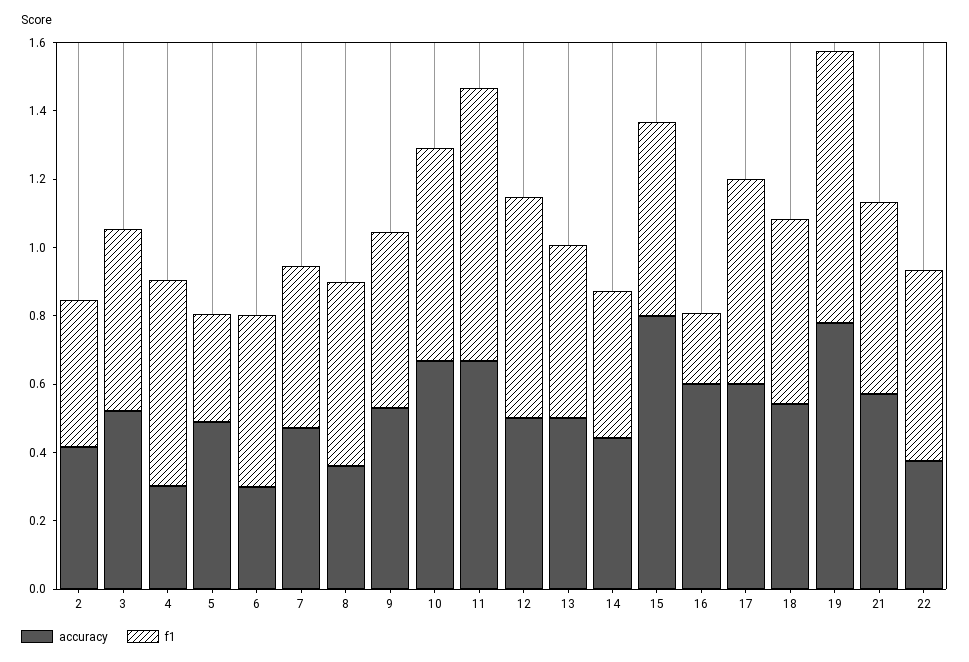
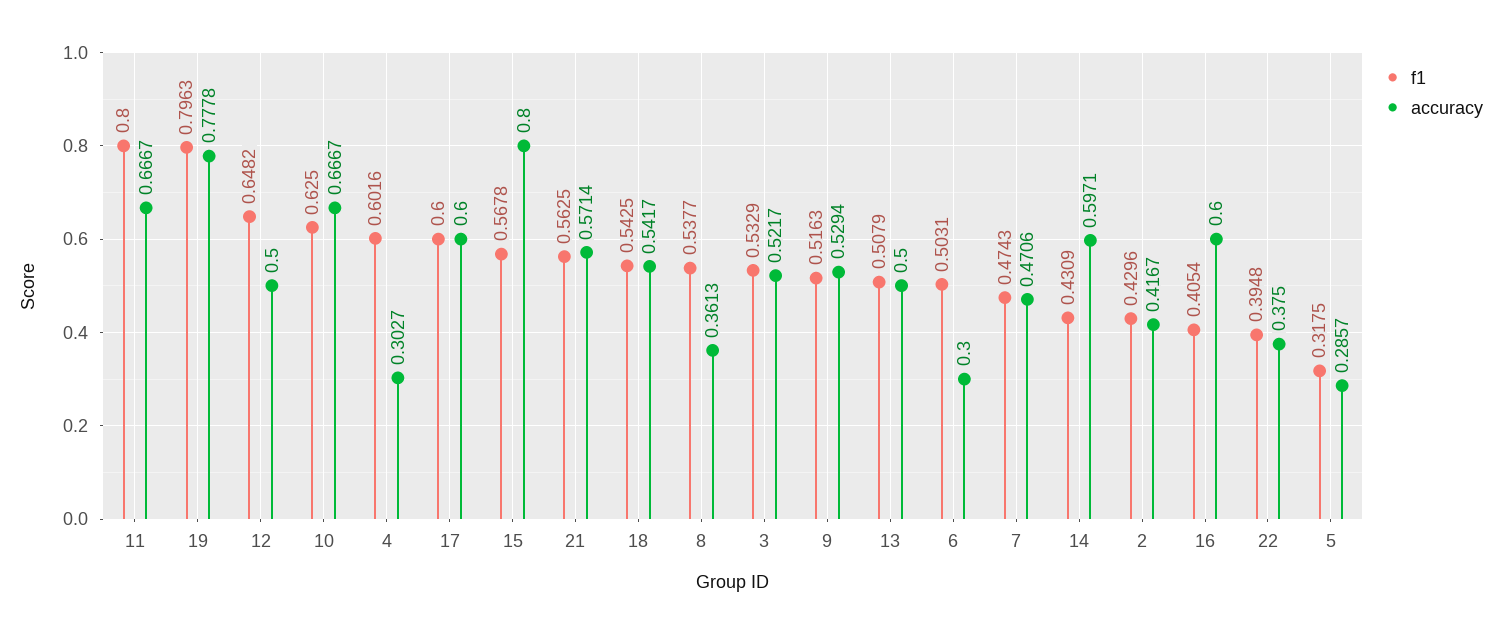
  {
    "accuracy": {
      "2": 0.4167,
      "3": 0.5217,
      "4": 0.3027,
-     "5": 0.5,
+     "5": 0.2857,
      "6": 0.3,
      "7": 0.4706,
      "8": 0.3613,
      "9": 0.5294,
      "10": 0.6667,
      "11": 0.6667,
      "12": 0.5,
      "13": 0.5,
-     "14": 0.45,
+     "14": 0.5971,
      "15": 0.8,
      "16": 0.6,
      "17": 0.6,
      "18": 0.5417,
      "19": 0.7778,
      "21": 0.5714,
      "22": 0.375
    },
    "f1": {
      "2": 0.4296,
      "3": 0.5329,
      "4": 0.6016,
      "5": 0.3175,
      "6": 0.5031,
      "7": 0.4743,
      "8": 0.5377,
      "9": 0.5163,
      "10": 0.625,
      "11": 0.8,
      "12": 0.6482,
      "13": 0.5079,
      "14": 0.4309,
      "15": 0.5678,
-     "16": 0.2,
+     "16": 0.4054,
      "17": 0.6,
      "18": 0.5425,
      "19": 0.7963,
      "21": 0.5625,
-     "22": 0.55
+     "22": 0.3948
    }
  }

